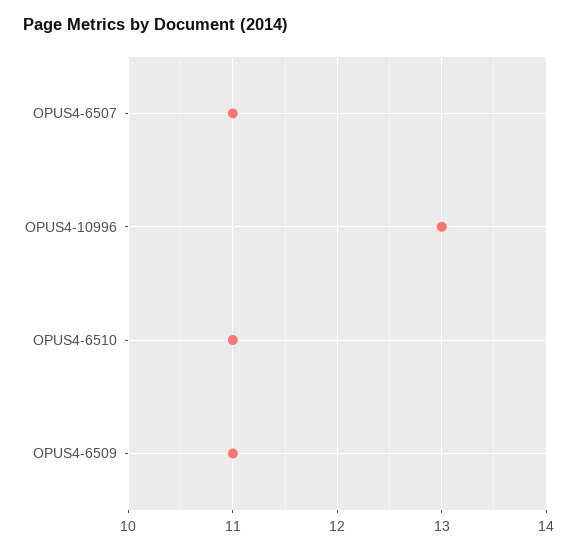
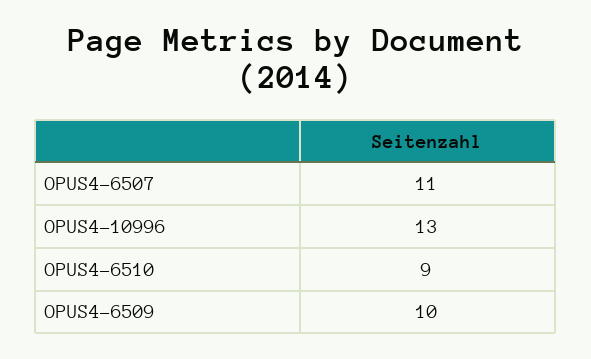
  {
    "OPUS4-6507": 11,
    "OPUS4-10996": 13,
-   "OPUS4-6510": 11,
+   "OPUS4-6510": 9,
-   "OPUS4-6509": 11
+   "OPUS4-6509": 10
  }

